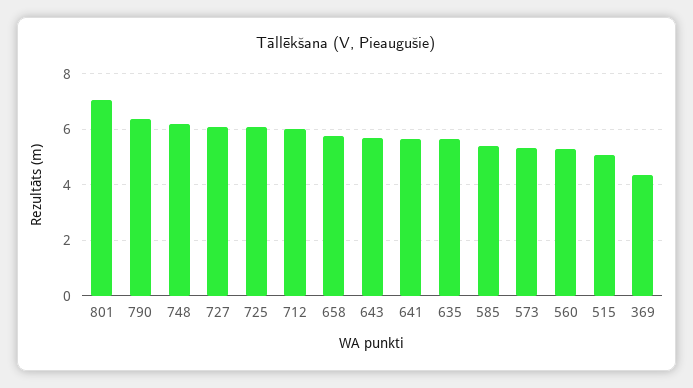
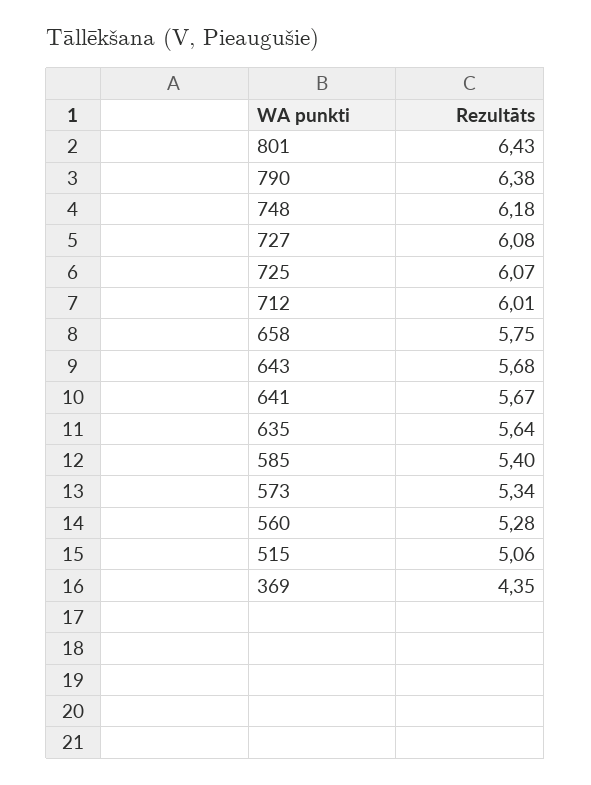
  {
-   "801": 7,
+   "801": 6.43,
    "790": 6.38,
    "748": 6.18,
    "727": 6.08,
    "725": 6.07,
    "712": 6.01,
    "658": 5.75,
    "643": 5.68,
    "641": 5.67,
    "635": 5.64,
    "585": 5.4,
    "573": 5.34,
    "560": 5.28,
    "515": 5.06,
    "369": 4.35
  }

